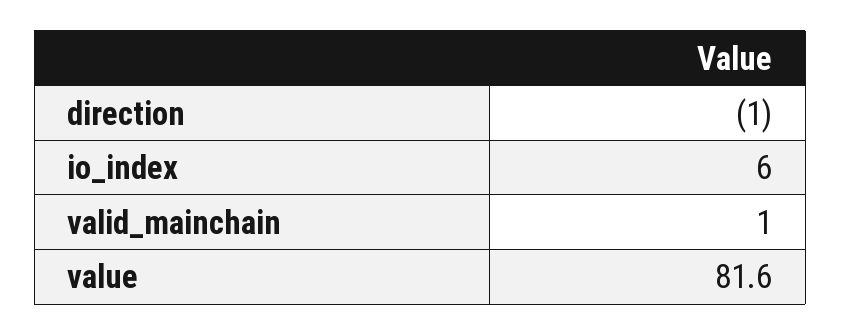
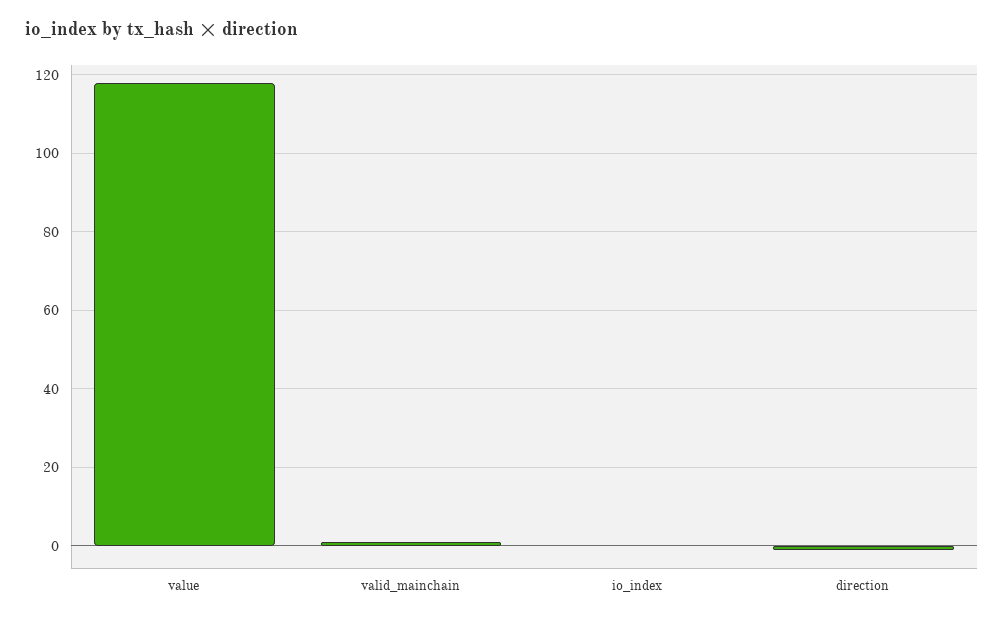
  {
    "direction": -1,
-   "io_index": 6,
+   "io_index": 0,
    "valid_mainchain": 1,
-   "value": 81.6
+   "value": 118
  }

